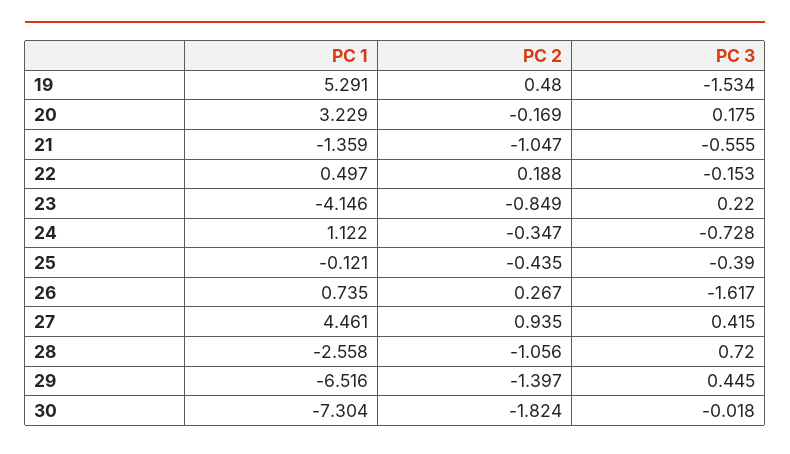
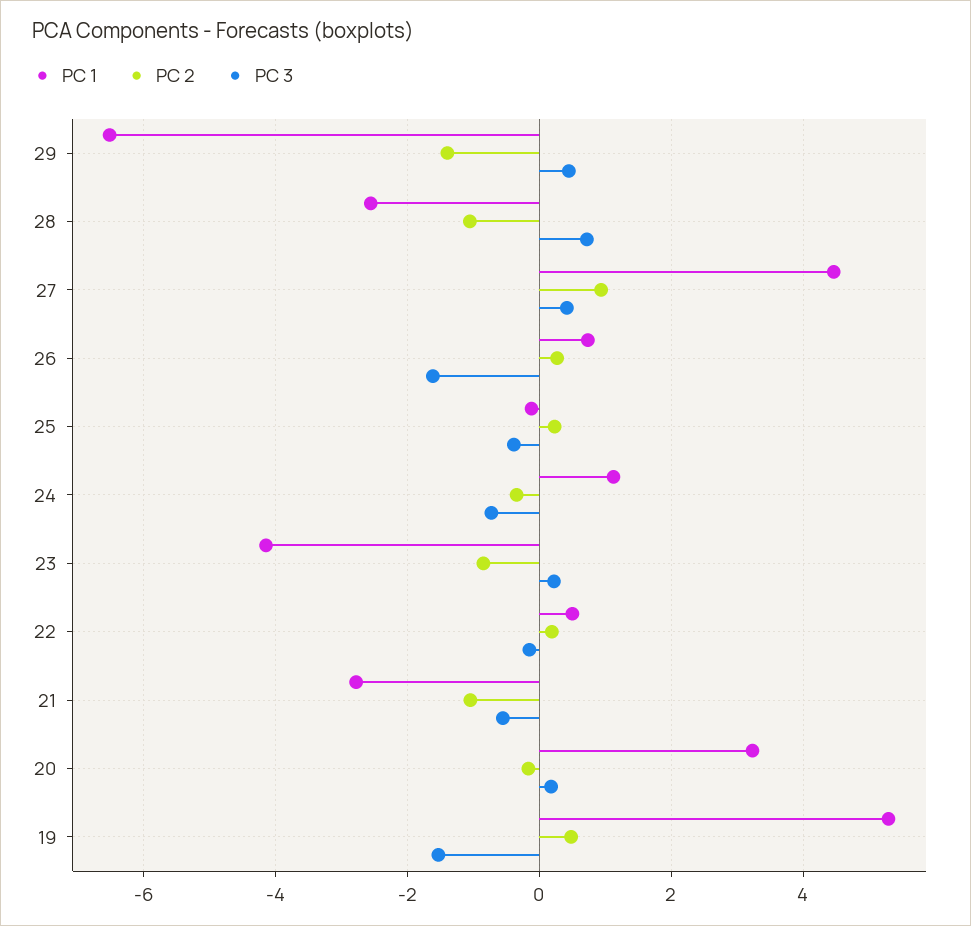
  {
    "PC 1": {
      "19": 5.291,
      "20": 3.229,
-     "21": -1.359,
+     "21": -2.8,
      "22": 0.497,
      "23": -4.146,
      "24": 1.122,
      "25": -0.121,
      "26": 0.735,
      "27": 4.461,
      "28": -2.558,
-     "29": -6.516,
+     "29": -6.516
-     "30": -7.304
    },
    "PC 2": {
      "19": 0.48,
      "20": -0.169,
      "21": -1.047,
      "22": 0.188,
      "23": -0.849,
      "24": -0.347,
-     "25": -0.435,
+     "25": 0.2,
      "26": 0.267,
      "27": 0.935,
      "28": -1.056,
-     "29": -1.397,
+     "29": -1.397
-     "30": -1.824
    },
    "PC 3": {
      "19": -1.534,
      "20": 0.175,
      "21": -0.555,
      "22": -0.153,
      "23": 0.22,
      "24": -0.728,
      "25": -0.39,
      "26": -1.617,
      "27": 0.415,
      "28": 0.72,
-     "29": 0.445,
+     "29": 0.445
-     "30": -0.018
    }
  }

